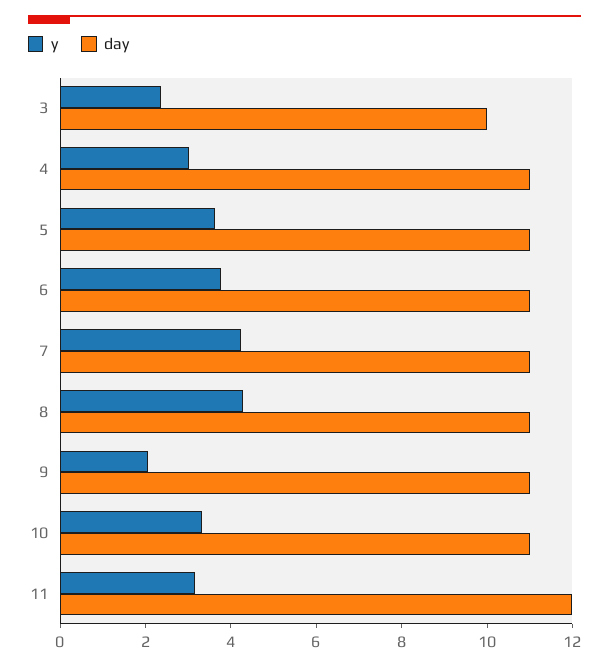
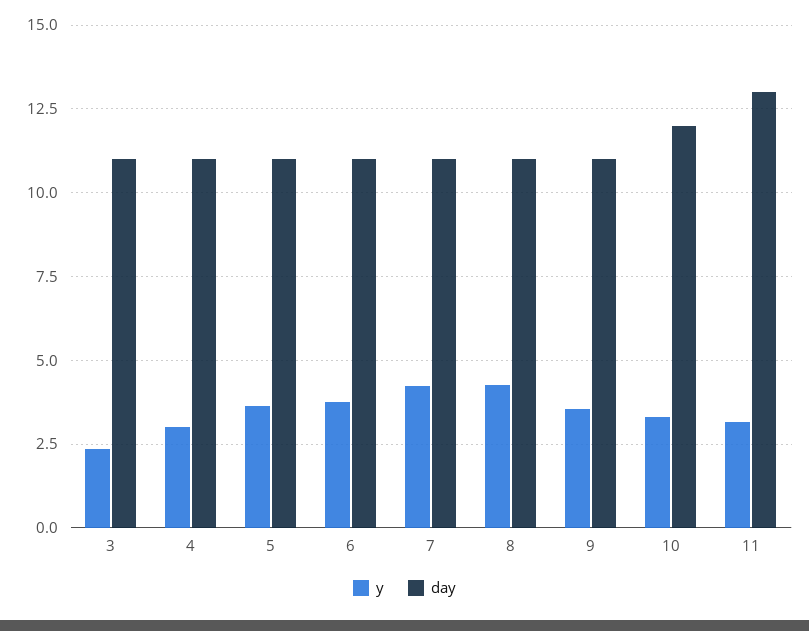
  {
    "y": {
      "3": 2.25,
      "4": 3,
      "5": 3.75,
      "6": 3.75,
      "7": 4.25,
      "8": 4.25,
-     "9": 2,
+     "9": 3.5,
      "10": 3.25,
      "11": 3.25
    },
    "day": {
-     "3": 10,
+     "3": 11,
      "4": 11,
      "5": 11,
      "6": 11,
      "7": 11,
      "8": 11,
      "9": 11,
-     "10": 11,
+     "10": 12,
-     "11": 12
+     "11": 13
    }
  }

